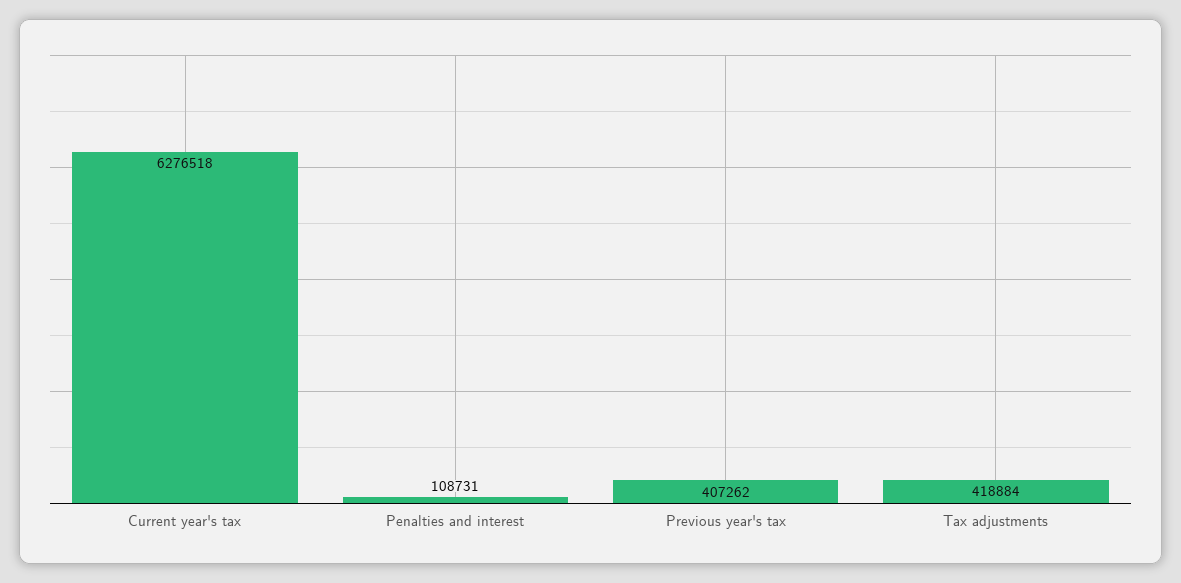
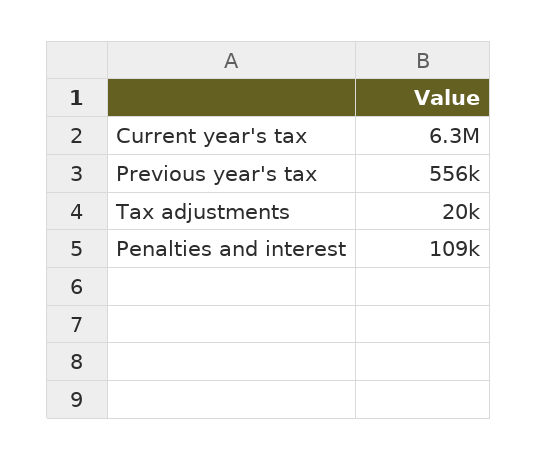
  {
    "Current year's tax": 6276518,
    "Penalties and interest": 108731,
-   "Previous year's tax": 407262,
+   "Previous year's tax": 556000,
-   "Tax adjustments": 418884
+   "Tax adjustments": 20000
  }

